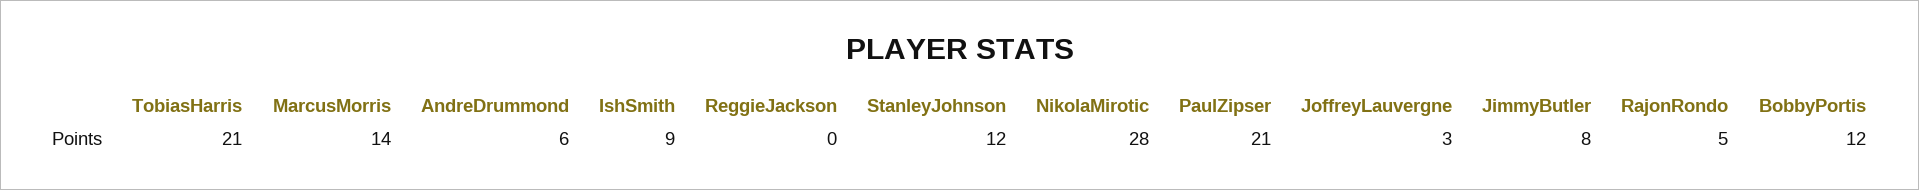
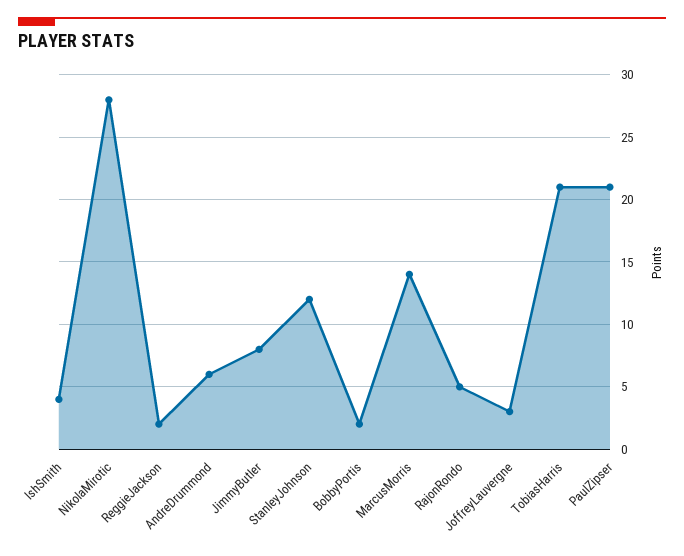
  {
    "TobiasHarris": 21,
    "MarcusMorris": 14,
    "AndreDrummond": 6,
-   "IshSmith": 9,
+   "IshSmith": 4,
-   "ReggieJackson": 0,
+   "ReggieJackson": 2,
    "StanleyJohnson": 12,
    "NikolaMirotic": 28,
    "PaulZipser": 21,
    "JoffreyLauvergne": 3,
    "JimmyButler": 8,
    "RajonRondo": 5,
-   "BobbyPortis": 12
+   "BobbyPortis": 2
  }

